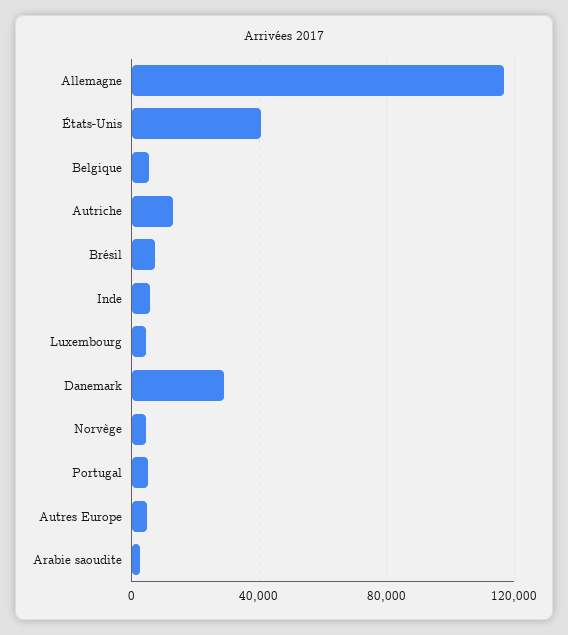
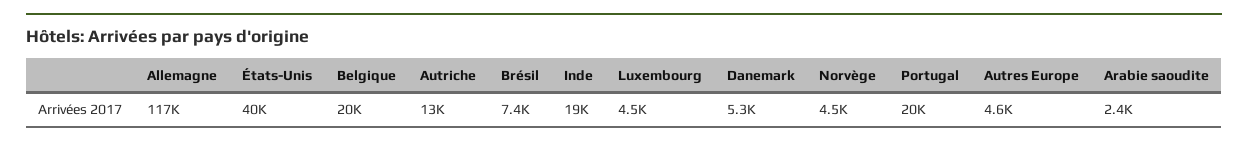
  {
    "Allemagne": 117000,
    "États-Unis": 40000,
-   "Belgique": 5000,
+   "Belgique": 20000,
    "Autriche": 13000,
    "Brésil": 7400,
-   "Inde": 5000,
+   "Inde": 19000,
    "Luxembourg": 4500,
-   "Danemark": 30000,
+   "Danemark": 5300,
    "Norvège": 4500,
-   "Portugal": 5000,
+   "Portugal": 20000,
    "Autres Europe": 4600,
    "Arabie saoudite": 2400
  }

